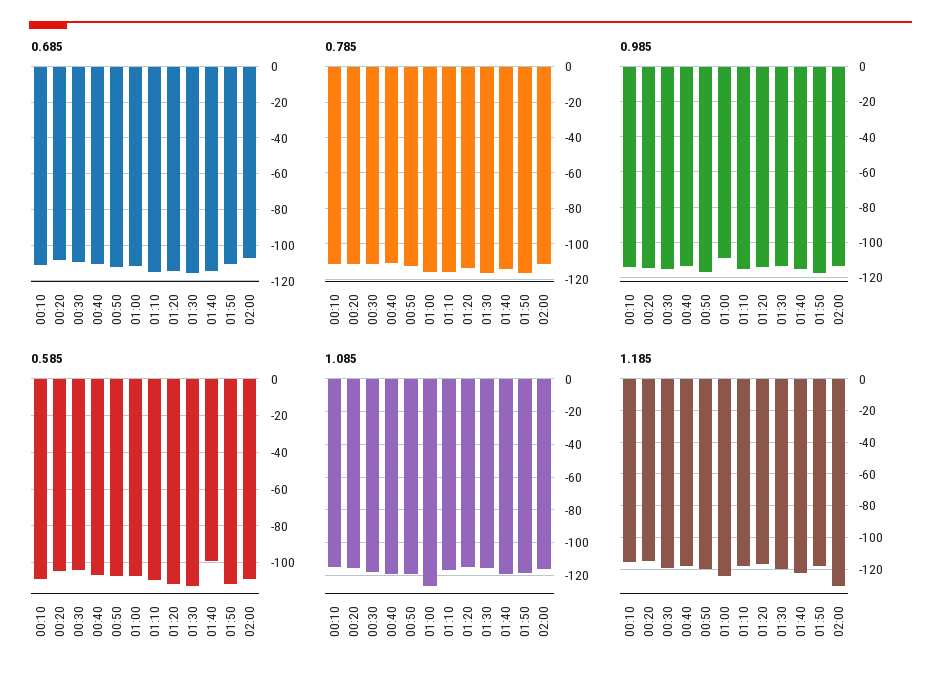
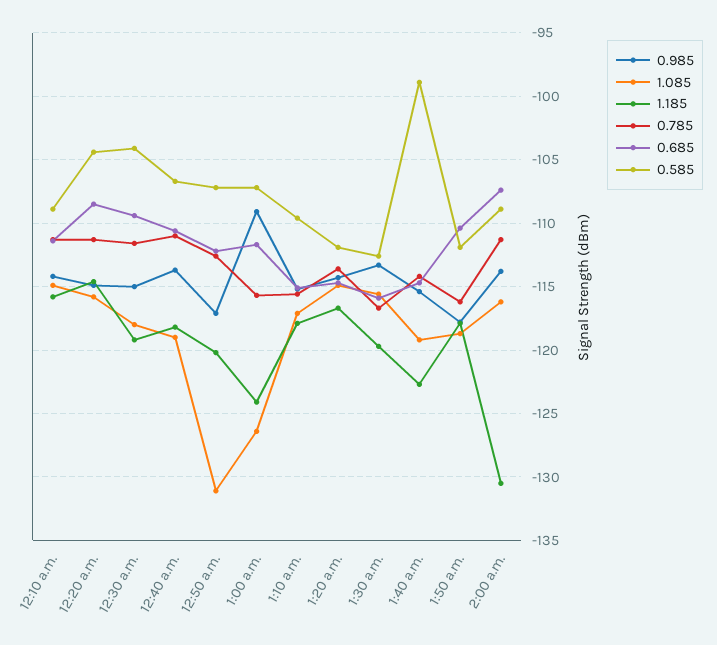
  {
    "0.685": {
      "00:10": -111.5,
      "00:20": -108.5,
      "00:30": -109.5,
      "00:40": -110.5,
      "00:50": -112,
      "01:00": -111.5,
      "01:10": -115,
      "01:20": -114.5,
      "01:30": -116,
      "01:40": -114.5,
      "01:50": -110.5,
      "02:00": -107.5
    },
    "0.785": {
      "00:10": -111.5,
      "00:20": -111.5,
      "00:30": -111.5,
      "00:40": -111,
      "00:50": -112.5,
      "01:00": -115.5,
      "01:10": -115.5,
      "01:20": -113.5,
      "01:30": -116.5,
      "01:40": -114,
      "01:50": -116,
      "02:00": -111.5
    },
    "0.985": {
      "00:10": -114,
      "00:20": -115,
      "00:30": -115,
      "00:40": -113.5,
      "00:50": -117,
      "01:00": -109,
      "01:10": -115,
      "01:20": -114.5,
      "01:30": -113.5,
      "01:40": -115.5,
      "01:50": -118,
      "02:00": -114
    },
    "0.585": {
      "00:10": -109,
      "00:20": -104.5,
      "00:30": -104,
      "00:40": -106.5,
      "00:50": -107,
      "01:00": -107,
      "01:10": -109.5,
      "01:20": -112,
      "01:30": -112.5,
      "01:40": -99,
      "01:50": -112,
      "02:00": -109
    },
    "1.085": {
      "00:10": -115,
      "00:20": -116,
      "00:30": -118,
      "00:40": -119,
-     "00:50": -120,
+     "00:50": -131,
      "01:00": -126.5,
      "01:10": -117,
      "01:20": -115,
      "01:30": -115.5,
      "01:40": -119,
      "01:50": -118.5,
      "02:00": -116
    },
    "1.185": {
      "00:10": -116,
      "00:20": -114.5,
      "00:30": -119,
      "00:40": -118,
      "00:50": -120,
      "01:00": -124,
      "01:10": -118,
      "01:20": -116.5,
      "01:30": -119.5,
      "01:40": -122.5,
      "01:50": -118,
      "02:00": -130.5
    }
  }

